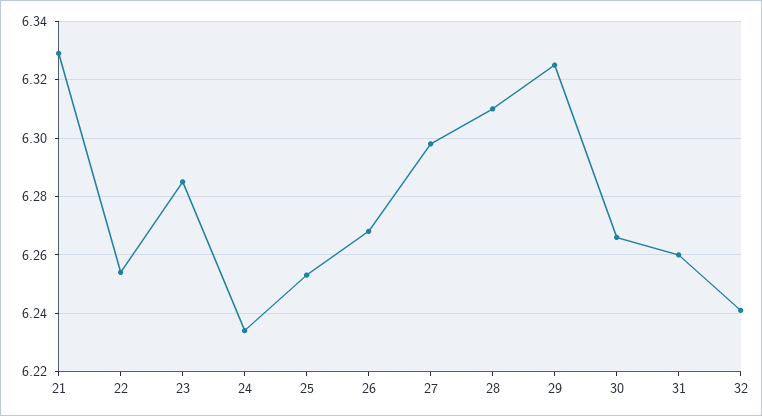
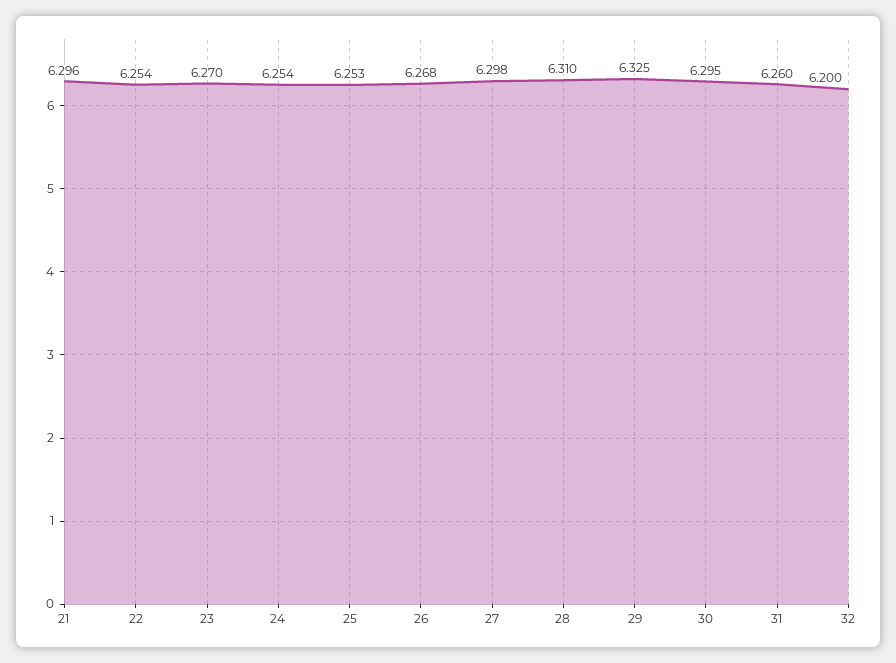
  {
-   "21": 6.33,
+   "21": 6.296,
    "22": 6.254,
-   "23": 6.285,
+   "23": 6.27,
-   "24": 6.235,
+   "24": 6.254,
    "25": 6.253,
    "26": 6.268,
    "27": 6.298,
    "28": 6.31,
    "29": 6.325,
-   "30": 6.265,
+   "30": 6.295,
    "31": 6.26,
-   "32": 6.24
+   "32": 6.2
  }

